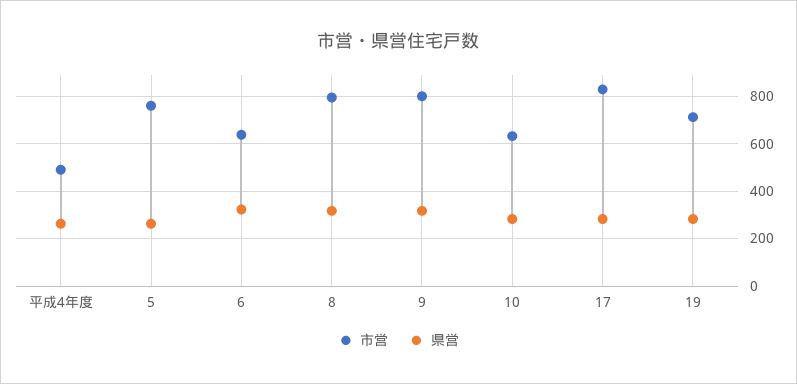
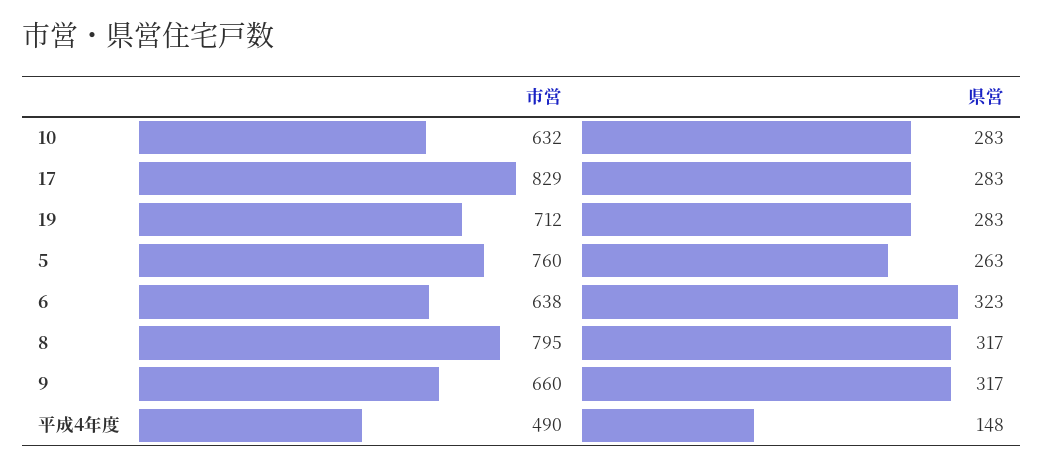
  {
    "市営": {
      "平成4年度": 490,
      "5": 760,
      "6": 638,
      "8": 795,
-     "9": 800,
+     "9": 660,
      "10": 632,
      "17": 829,
      "19": 712
    },
    "県営": {
-     "平成4年度": 250,
+     "平成4年度": 148,
      "5": 263,
      "6": 323,
      "8": 317,
      "9": 317,
      "10": 283,
      "17": 283,
      "19": 283
    }
  }

